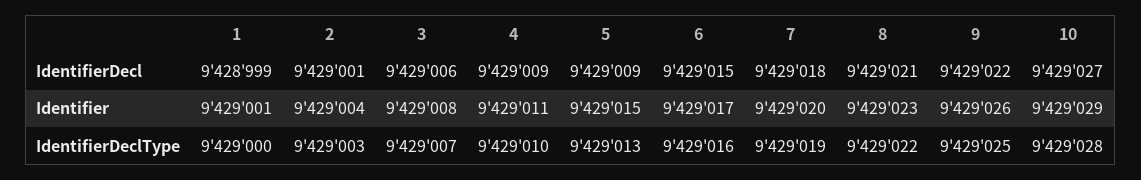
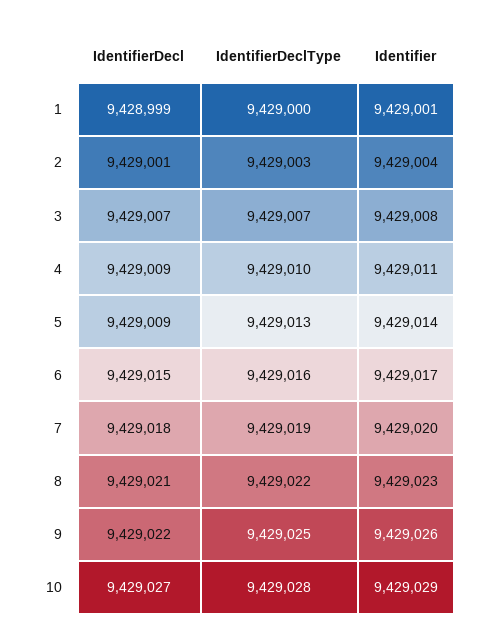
  {
    "1": {
      "IdentifierDecl": 9428999,
      "Identifier": 9429001,
      "IdentifierDeclType": 9429000
    },
    "2": {
      "IdentifierDecl": 9429001,
      "Identifier": 9429004,
      "IdentifierDeclType": 9429003
    },
    "3": {
-     "IdentifierDecl": 9429006,
+     "IdentifierDecl": 9429007,
      "Identifier": 9429008,
      "IdentifierDeclType": 9429007
    },
    "4": {
      "IdentifierDecl": 9429009,
      "Identifier": 9429011,
      "IdentifierDeclType": 9429010
    },
    "5": {
      "IdentifierDecl": 9429009,
-     "Identifier": 9429015,
+     "Identifier": 9429014,
      "IdentifierDeclType": 9429013
    },
    "6": {
      "IdentifierDecl": 9429015,
      "Identifier": 9429017,
      "IdentifierDeclType": 9429016
    },
    "7": {
      "IdentifierDecl": 9429018,
      "Identifier": 9429020,
      "IdentifierDeclType": 9429019
    },
    "8": {
      "IdentifierDecl": 9429021,
      "Identifier": 9429023,
      "IdentifierDeclType": 9429022
    },
    "9": {
      "IdentifierDecl": 9429022,
      "Identifier": 9429026,
      "IdentifierDeclType": 9429025
    },
    "10": {
      "IdentifierDecl": 9429027,
      "Identifier": 9429029,
      "IdentifierDeclType": 9429028
    }
  }

